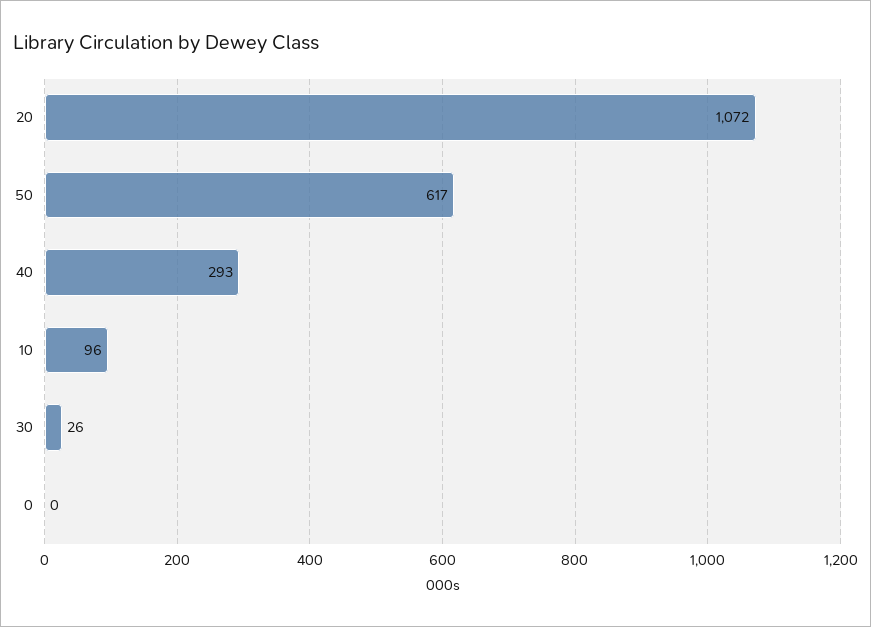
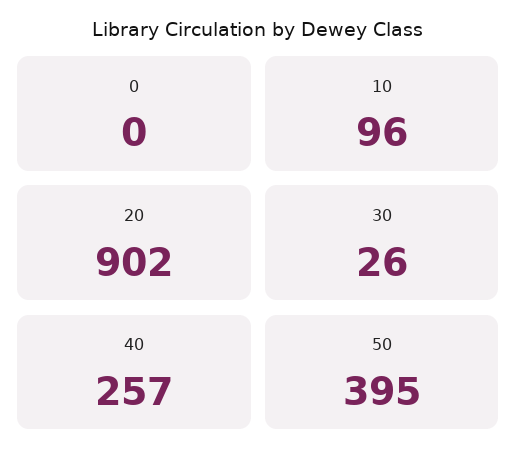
  {
-   "20": 1072,
+   "20": 902,
-   "50": 617,
+   "50": 395,
-   "40": 293,
+   "40": 257,
    "10": 96,
    "30": 26,
    "0": 0
  }

